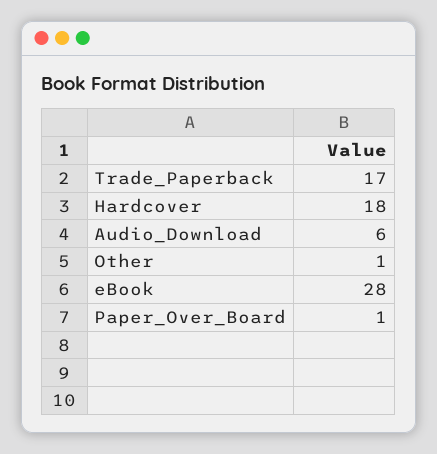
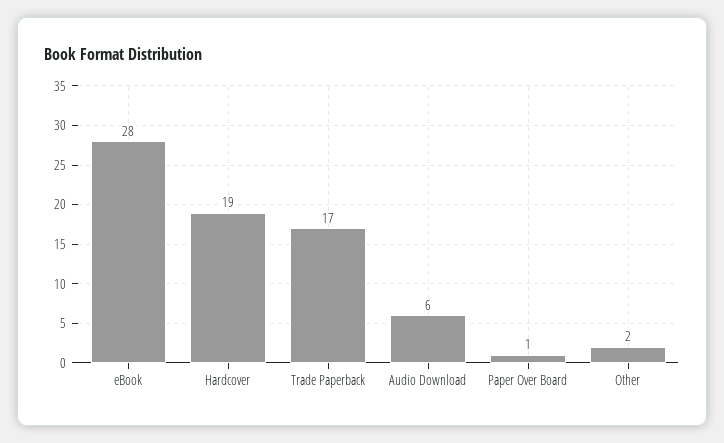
  {
    "Trade_Paperback": 17,
-   "Hardcover": 18,
+   "Hardcover": 19,
    "Audio_Download": 6,
-   "Other": 1,
+   "Other": 2,
    "eBook": 28,
    "Paper_Over_Board": 1
  }

